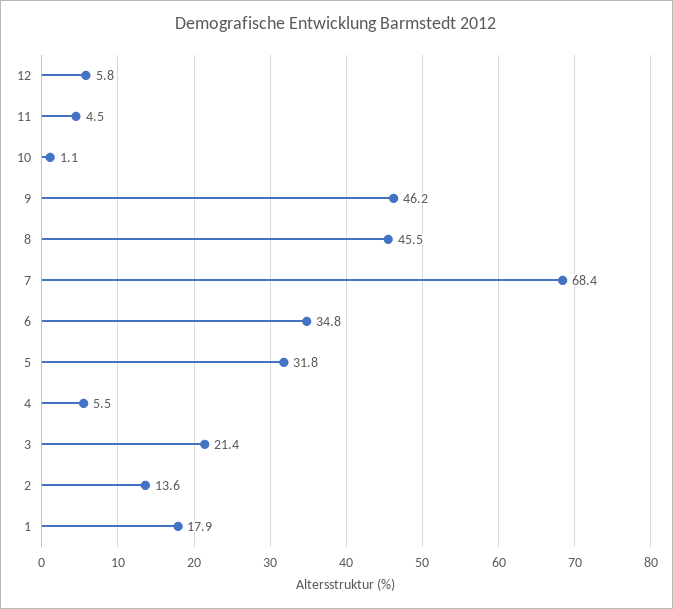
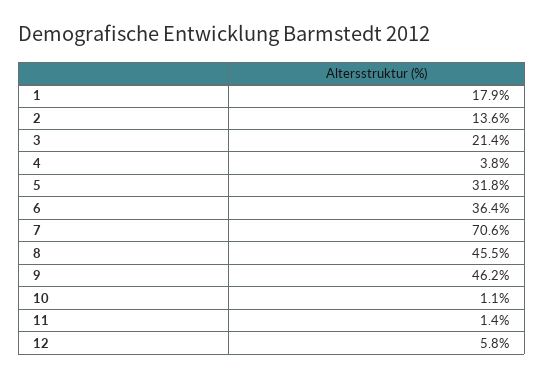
  {
    "12": 5.8,
-   "11": 4.5,
+   "11": 1.4,
    "10": 1.1,
    "9": 46.2,
    "8": 45.5,
-   "7": 68.4,
+   "7": 70.6,
-   "6": 34.8,
+   "6": 36.4,
    "5": 31.8,
-   "4": 5.5,
+   "4": 3.8,
    "3": 21.4,
    "2": 13.6,
    "1": 17.9
  }

